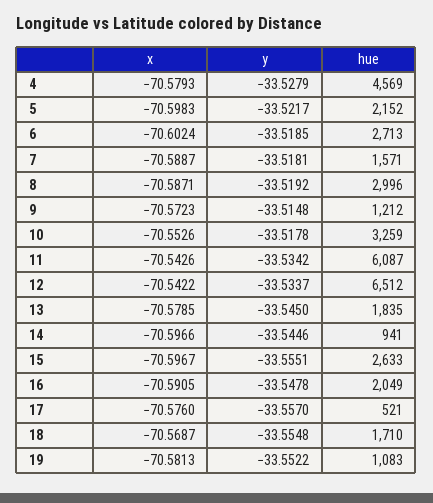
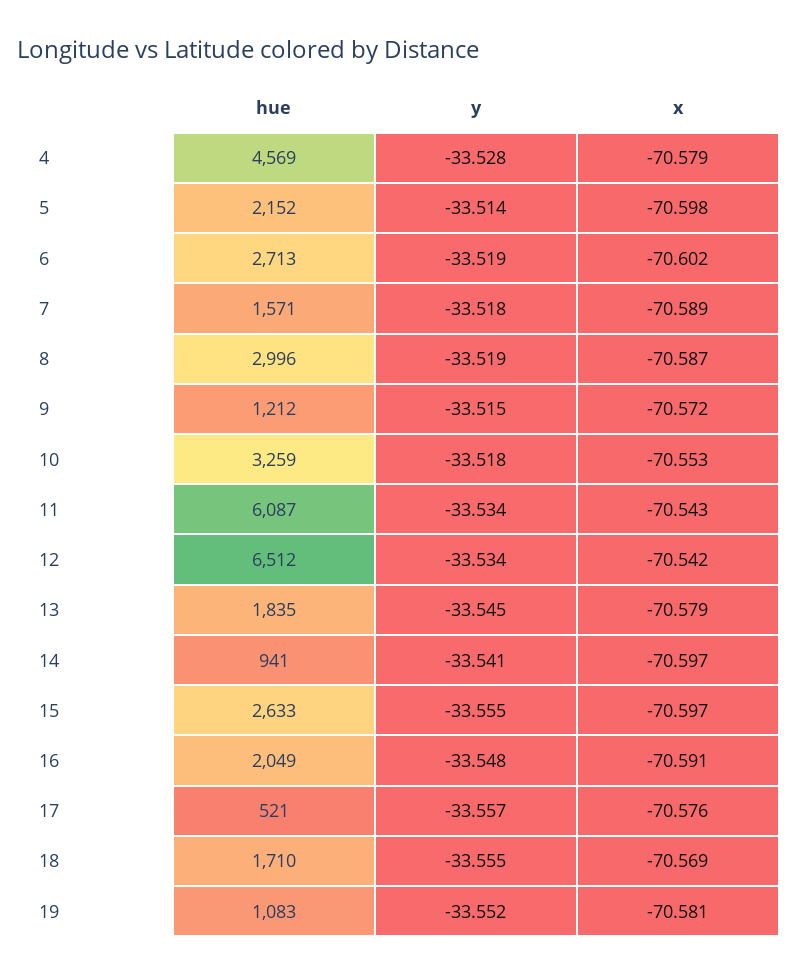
  {
    "x": {
      "4": -70.5793,
      "5": -70.5983,
      "6": -70.6024,
      "7": -70.5887,
      "8": -70.5871,
      "9": -70.5723,
      "10": -70.5526,
      "11": -70.5426,
      "12": -70.5422,
      "13": -70.5785,
      "14": -70.5966,
      "15": -70.5967,
      "16": -70.5905,
      "17": -70.576,
      "18": -70.5687,
      "19": -70.5813
    },
    "y": {
      "4": -33.5279,
-     "5": -33.5217,
+     "5": -33.514,
      "6": -33.5185,
      "7": -33.5181,
      "8": -33.5192,
      "9": -33.5148,
      "10": -33.5178,
      "11": -33.5342,
      "12": -33.5337,
      "13": -33.545,
-     "14": -33.5446,
+     "14": -33.541,
      "15": -33.5551,
      "16": -33.5478,
      "17": -33.557,
      "18": -33.5548,
      "19": -33.5522
    },
    "hue": {
      "4": 4569,
      "5": 2152,
      "6": 2713,
      "7": 1571,
      "8": 2996,
      "9": 1212,
      "10": 3259,
      "11": 6087,
      "12": 6512,
      "13": 1835,
      "14": 941,
      "15": 2633,
      "16": 2049,
      "17": 521,
      "18": 1710,
      "19": 1083
    }
  }

